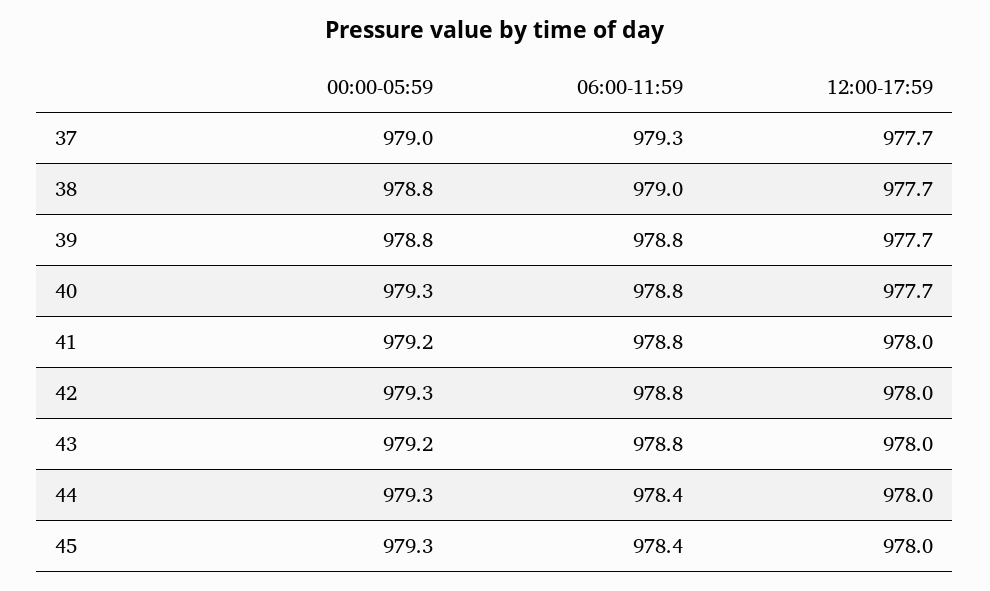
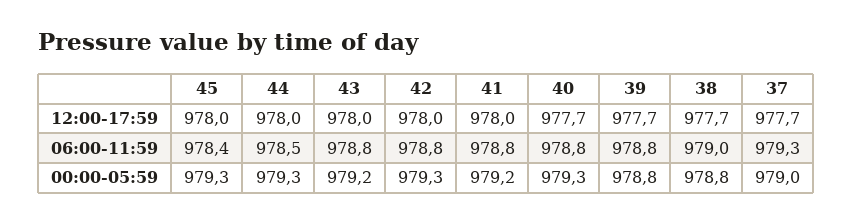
  {
    "00:00-05:59": {
      "37": 979,
      "38": 978.8,
      "39": 978.8,
      "40": 979.3,
      "41": 979.2,
      "42": 979.3,
      "43": 979.2,
      "44": 979.3,
      "45": 979.3
    },
    "06:00-11:59": {
      "37": 979.3,
      "38": 979,
      "39": 978.8,
      "40": 978.8,
      "41": 978.8,
      "42": 978.8,
      "43": 978.8,
-     "44": 978.4,
+     "44": 978.5,
      "45": 978.4
    },
    "12:00-17:59": {
      "37": 977.7,
      "38": 977.7,
      "39": 977.7,
      "40": 977.7,
      "41": 978,
      "42": 978,
      "43": 978,
      "44": 978,
      "45": 978
    }
  }

